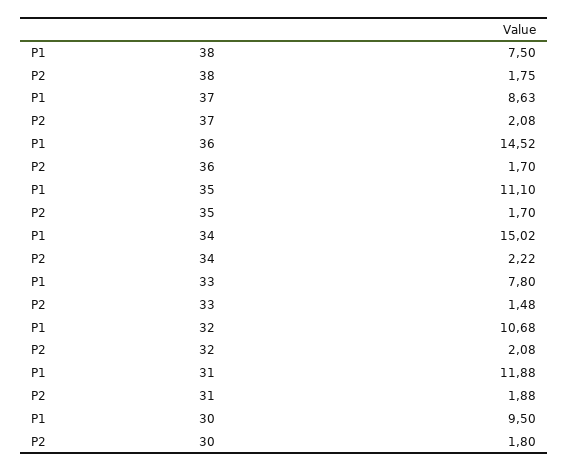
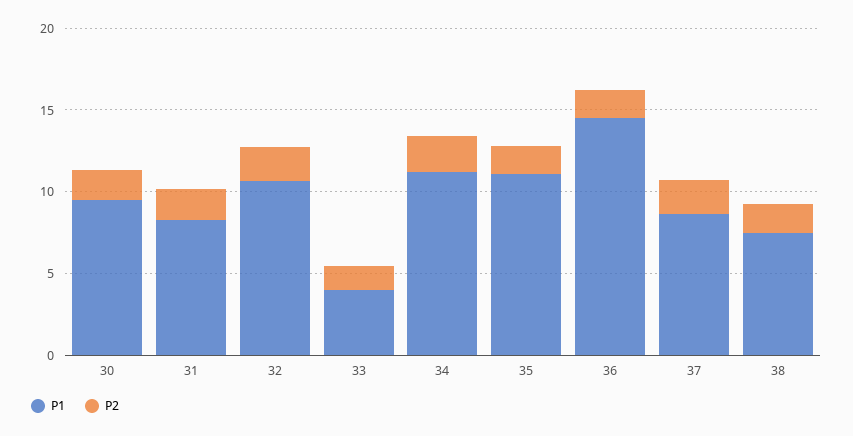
  {
    "P1": {
      "38": 7.5,
      "37": 8.63,
      "36": 14.52,
      "35": 11.1,
-     "34": 15.02,
+     "34": 11,
-     "33": 7.8,
+     "33": 4,
      "32": 10.68,
-     "31": 11.88,
+     "31": 8,
      "30": 9.5
    },
    "P2": {
      "38": 1.75,
      "37": 2.08,
      "36": 1.7,
      "35": 1.7,
      "34": 2.22,
      "33": 1.48,
      "32": 2.08,
      "31": 1.88,
      "30": 1.8
    }
  }

